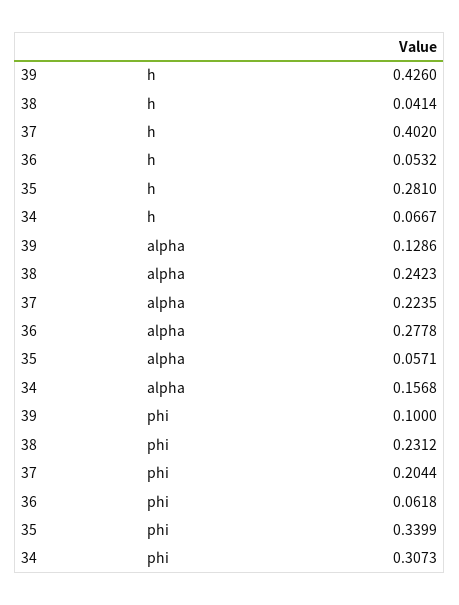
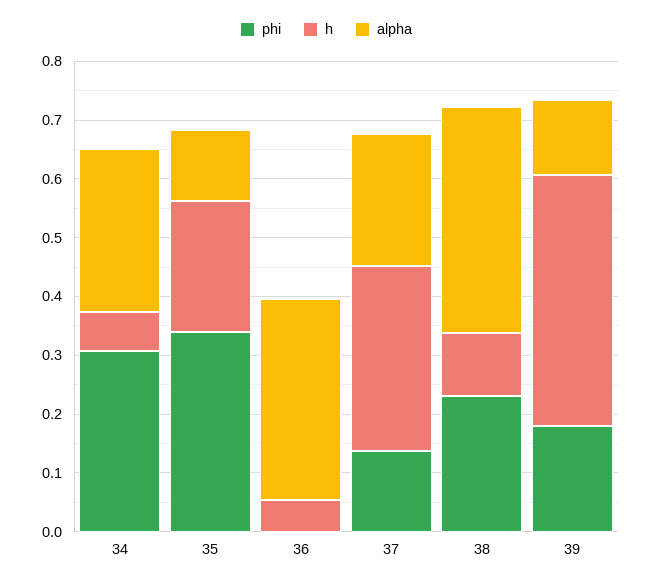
  {
    "h": {
      "39": 0.426,
-     "38": 0.0414,
+     "38": 0.1,
-     "37": 0.402,
+     "37": 0.32,
      "36": 0.0532,
-     "35": 0.281,
+     "35": 0.22,
      "34": 0.0667
    },
    "alpha": {
      "39": 0.1286,
-     "38": 0.2423,
+     "38": 0.38,
      "37": 0.2235,
-     "36": 0.2778,
+     "36": 0.34,
-     "35": 0.0571,
+     "35": 0.12,
-     "34": 0.1568
+     "34": 0.28
    },
    "phi": {
-     "39": 0.1,
+     "39": 0.18,
      "38": 0.2312,
-     "37": 0.2044,
+     "37": 0.14,
-     "36": 0.0618,
+     "36": 0,
      "35": 0.3399,
      "34": 0.3073
    }
  }

